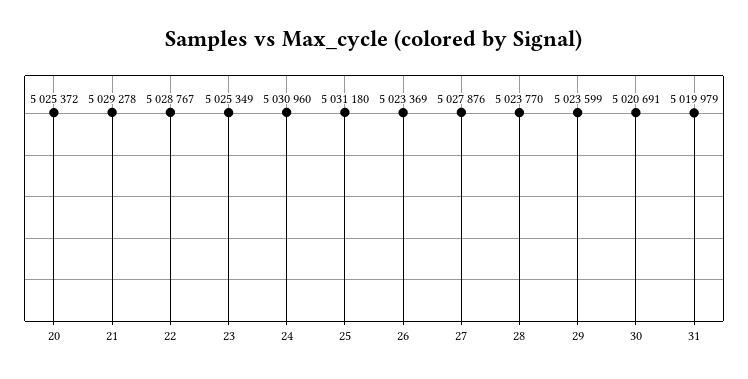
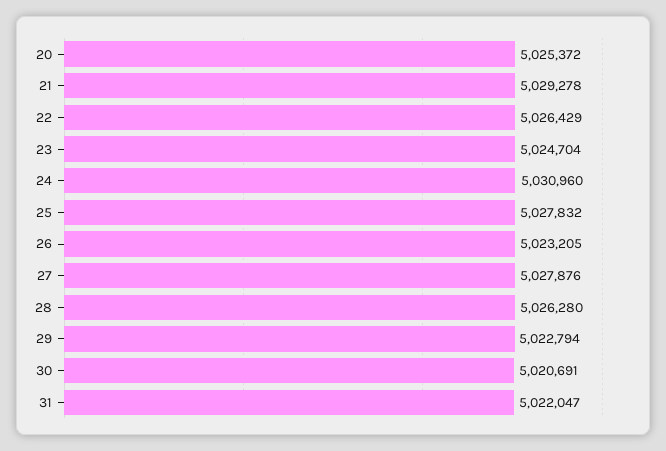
  {
    "20": 5025372,
    "21": 5029278,
-   "22": 5028767,
+   "22": 5026429,
-   "23": 5025349,
+   "23": 5024704,
    "24": 5030960,
-   "25": 5031180,
+   "25": 5027832,
-   "26": 5023369,
+   "26": 5023205,
    "27": 5027876,
-   "28": 5023770,
+   "28": 5026280,
-   "29": 5023599,
+   "29": 5022794,
    "30": 5020691,
-   "31": 5019979
+   "31": 5022047
  }

